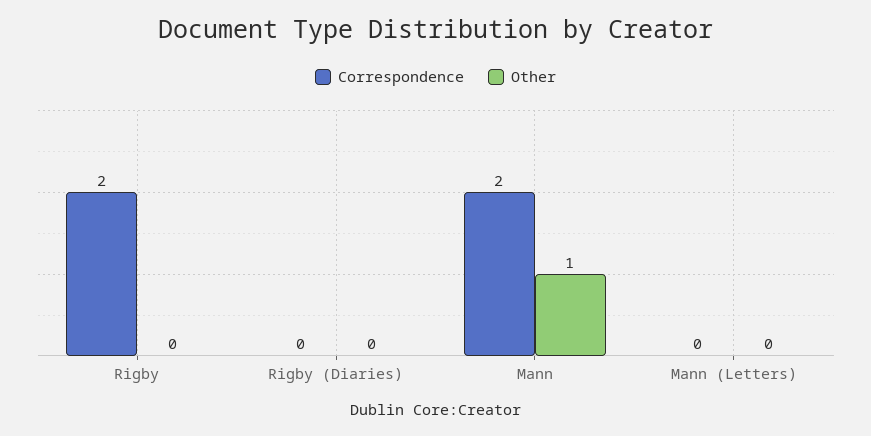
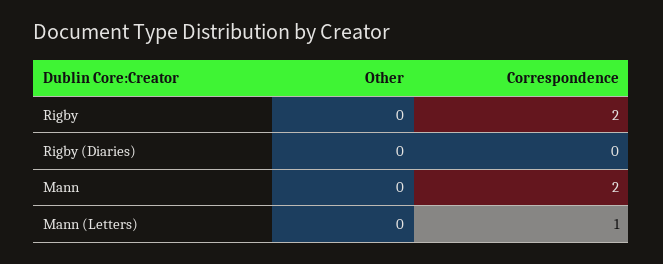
  {
    "Correspondence": {
      "Rigby": 2,
      "Rigby (Diaries)": 0,
      "Mann": 2,
-     "Mann (Letters)": 0
+     "Mann (Letters)": 1
    },
    "Other": {
      "Rigby": 0,
      "Rigby (Diaries)": 0,
-     "Mann": 1,
+     "Mann": 0,
      "Mann (Letters)": 0
    }
  }

